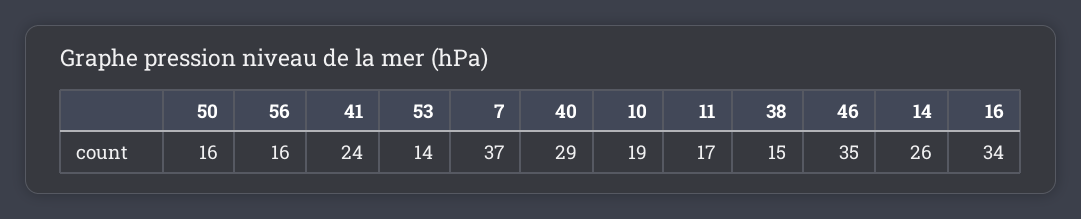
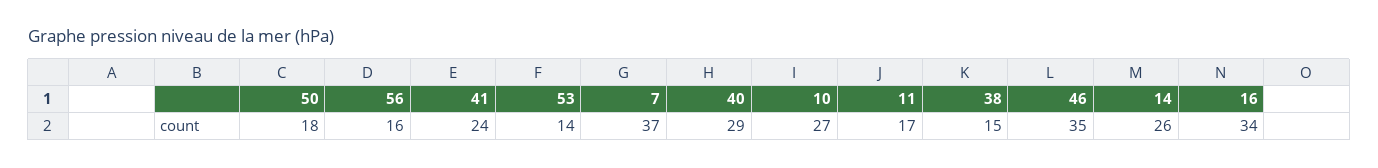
  {
-   "50": 16,
+   "50": 18,
    "56": 16,
    "41": 24,
    "53": 14,
    "7": 37,
    "40": 29,
-   "10": 19,
+   "10": 27,
    "11": 17,
    "38": 15,
    "46": 35,
    "14": 26,
    "16": 34
  }

